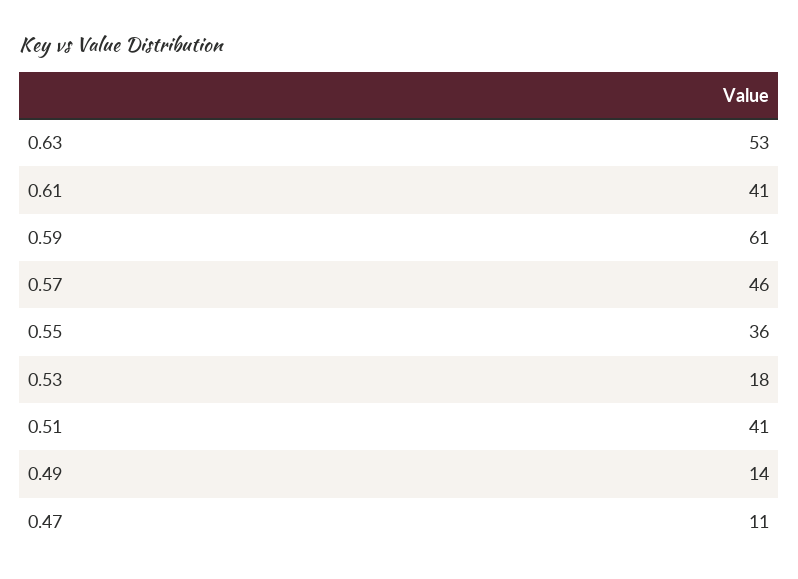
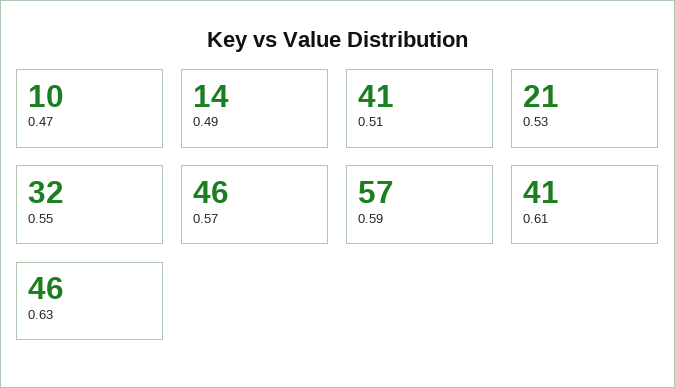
  {
-   "0.63": 53,
+   "0.63": 46,
    "0.61": 41,
-   "0.59": 61,
+   "0.59": 57,
    "0.57": 46,
-   "0.55": 36,
+   "0.55": 32,
-   "0.53": 18,
+   "0.53": 21,
    "0.51": 41,
    "0.49": 14,
-   "0.47": 11
+   "0.47": 10
  }

